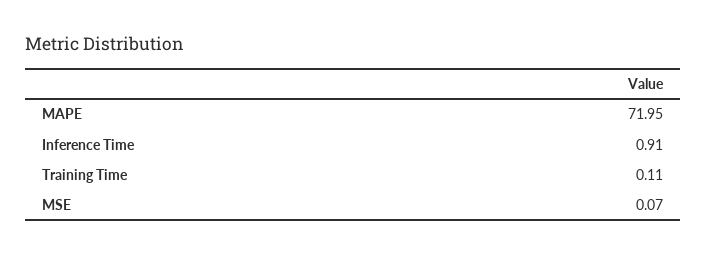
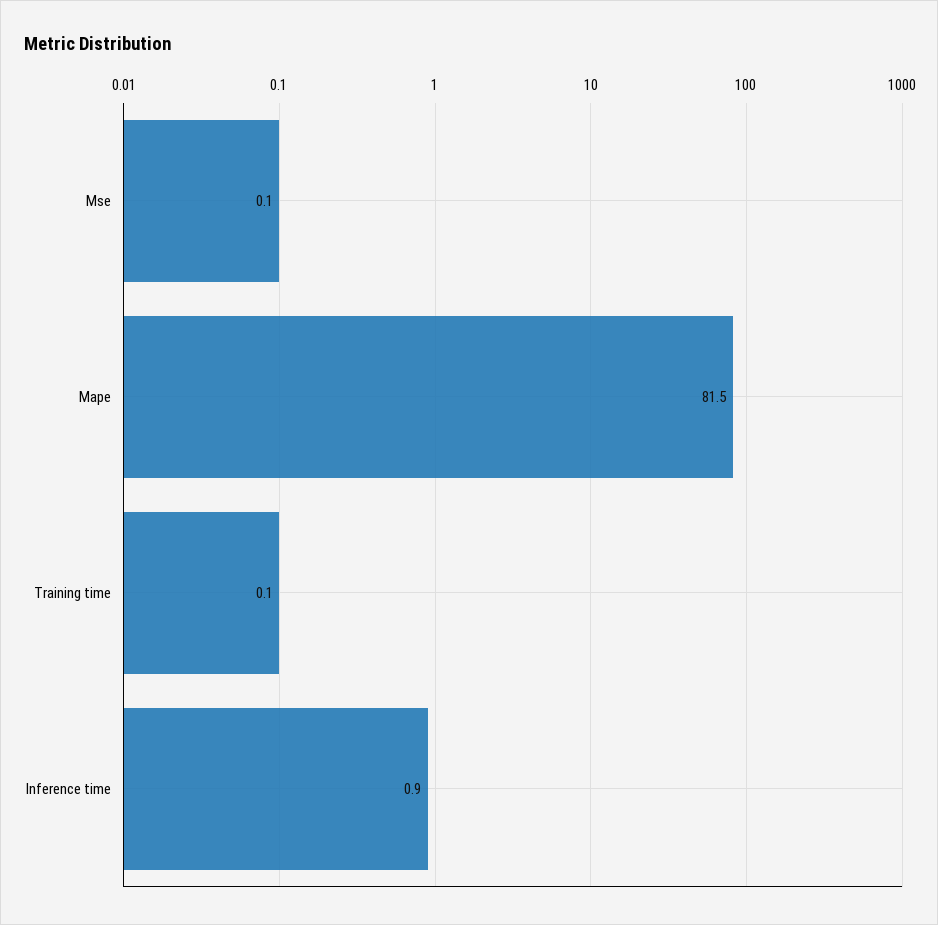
  {
-   "MAPE": 71.95,
+   "MAPE": 81.5,
    "Inference Time": 0.91,
    "Training Time": 0.11,
    "MSE": 0.07
  }

